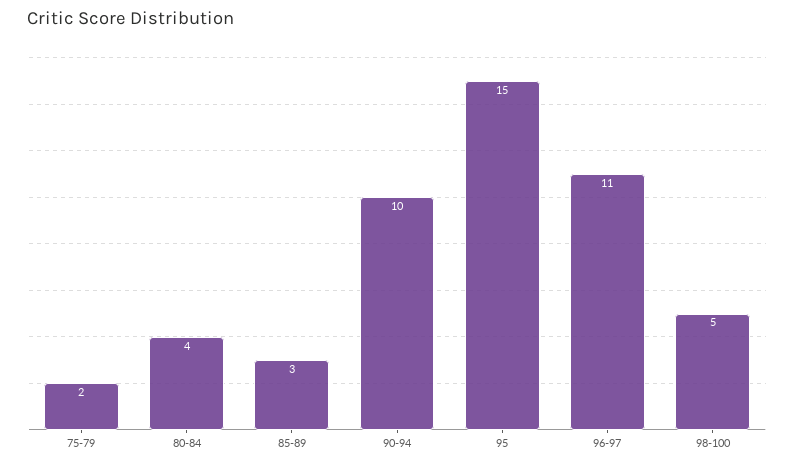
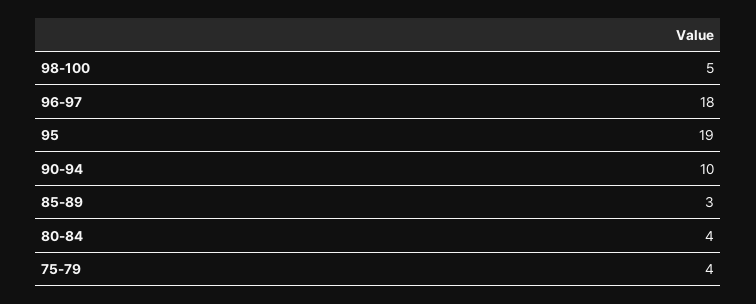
  {
-   "75-79": 2,
+   "75-79": 4,
    "80-84": 4,
    "85-89": 3,
    "90-94": 10,
-   "95": 15,
+   "95": 19,
-   "96-97": 11,
+   "96-97": 18,
    "98-100": 5
  }

